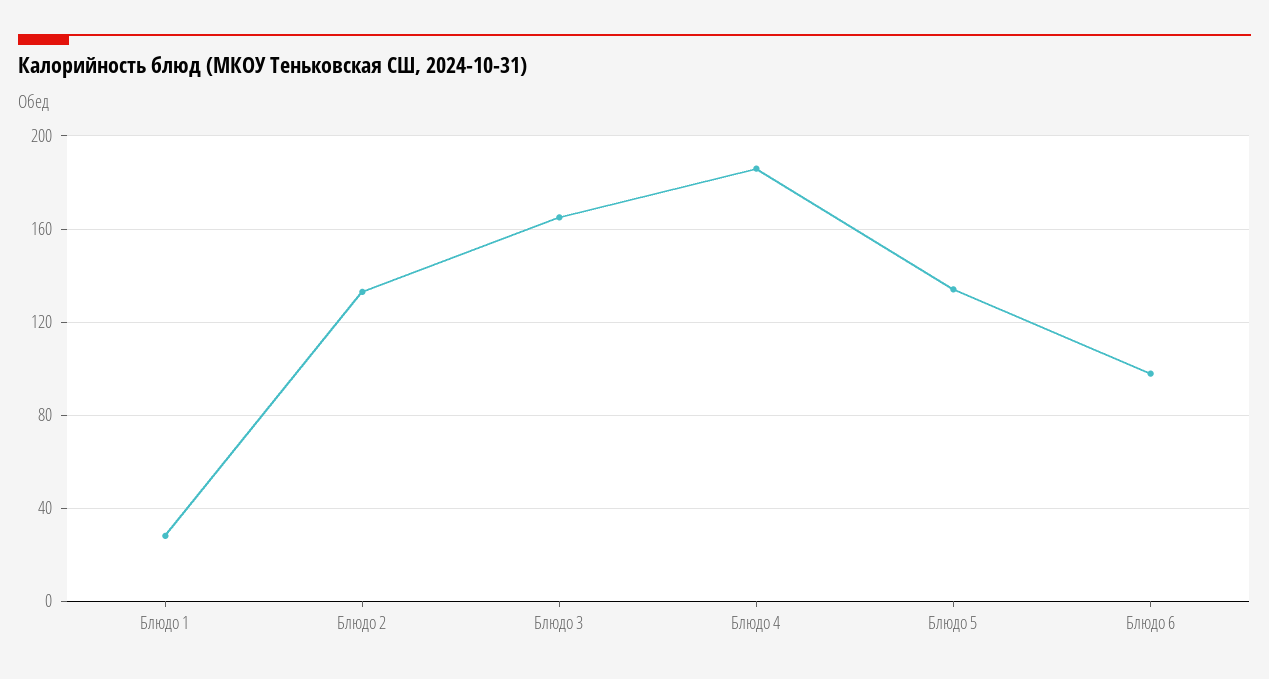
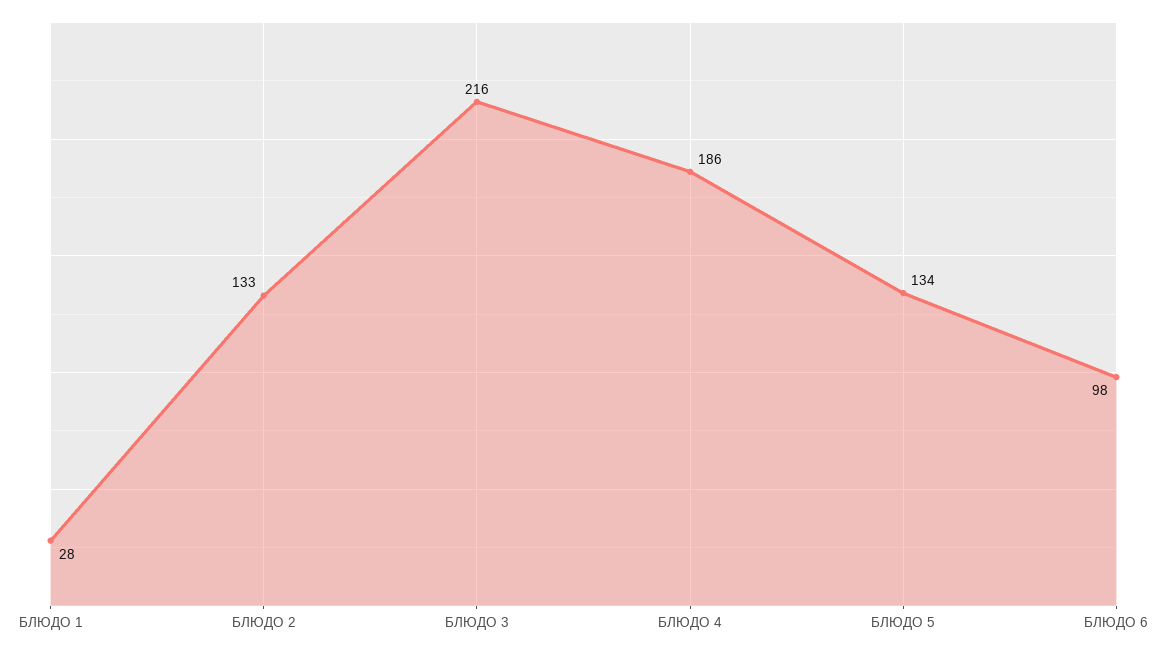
  {
    "Блюдо 1": 28,
    "Блюдо 2": 133,
-   "Блюдо 3": 165,
+   "Блюдо 3": 216,
    "Блюдо 4": 186,
    "Блюдо 5": 134,
    "Блюдо 6": 98
  }

